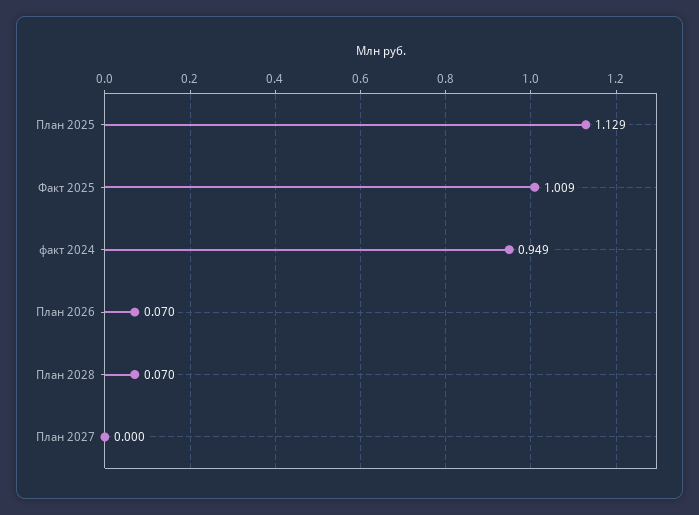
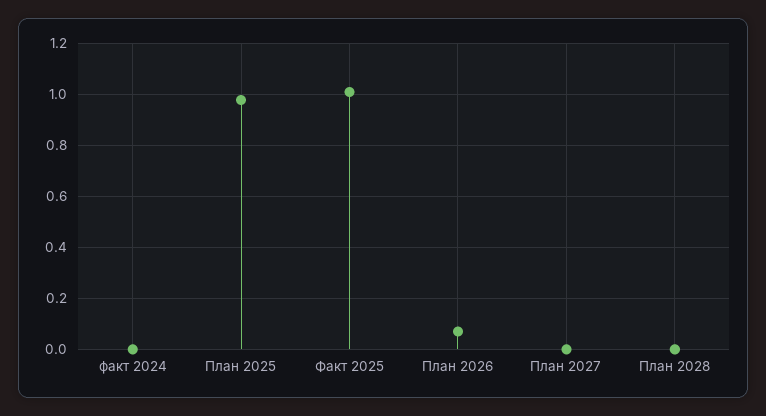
  {
-   "План 2025": 1.129,
+   "План 2025": 0.975,
    "Факт 2025": 1.009,
-   "факт 2024": 0.949,
+   "факт 2024": 0,
    "План 2026": 0.07,
-   "План 2028": 0.07,
+   "План 2028": 0,
    "План 2027": 0
  }

